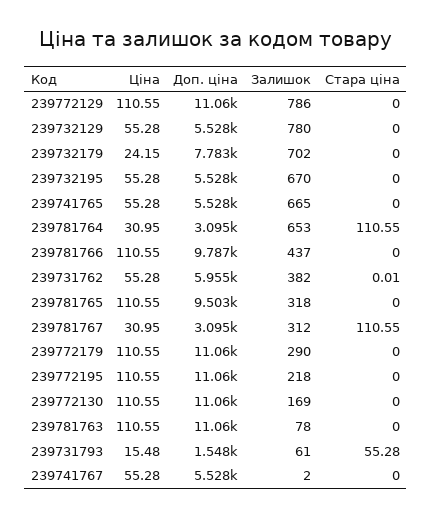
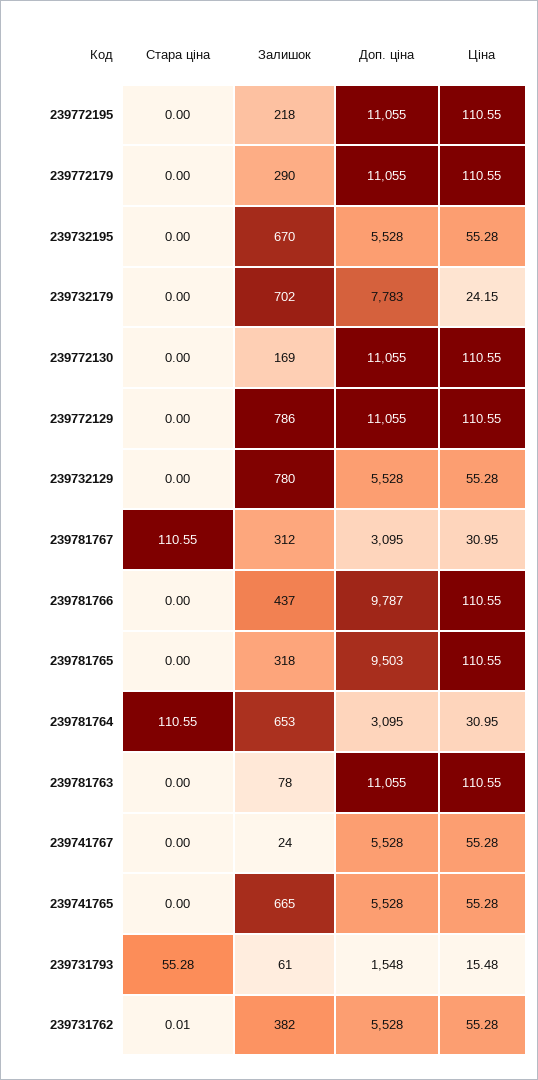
  {
    "Ціна": {
      "239772129": 110.55,
      "239732129": 55.28,
      "239732179": 24.15,
      "239732195": 55.28,
      "239741765": 55.28,
      "239781764": 30.95,
      "239781766": 110.55,
      "239731762": 55.28,
      "239781765": 110.55,
      "239781767": 30.95,
      "239772179": 110.55,
      "239772195": 110.55,
      "239772130": 110.55,
      "239781763": 110.55,
      "239731793": 15.48,
      "239741767": 55.28
    },
    "Доп. ціна": {
      "239772129": 11055,
      "239732129": 5528,
      "239732179": 7783,
      "239732195": 5528,
      "239741765": 5528,
      "239781764": 3095,
      "239781766": 9787,
-     "239731762": 5955,
+     "239731762": 5528,
      "239781765": 9503,
      "239781767": 3095,
      "239772179": 11055,
      "239772195": 11055,
      "239772130": 11055,
      "239781763": 11055,
      "239731793": 1548,
      "239741767": 5528
    },
    "Залишок": {
      "239772129": 786,
      "239732129": 780,
      "239732179": 702,
      "239732195": 670,
      "239741765": 665,
      "239781764": 653,
      "239781766": 437,
      "239731762": 382,
      "239781765": 318,
      "239781767": 312,
      "239772179": 290,
      "239772195": 218,
      "239772130": 169,
      "239781763": 78,
      "239731793": 61,
-     "239741767": 2
+     "239741767": 24
    },
    "Стара ціна": {
      "239772129": 0,
      "239732129": 0,
      "239732179": 0,
      "239732195": 0,
      "239741765": 0,
      "239781764": 110.55,
      "239781766": 0,
      "239731762": 0.01,
      "239781765": 0,
      "239781767": 110.55,
      "239772179": 0,
      "239772195": 0,
      "239772130": 0,
      "239781763": 0,
      "239731793": 55.28,
      "239741767": 0
    }
  }

